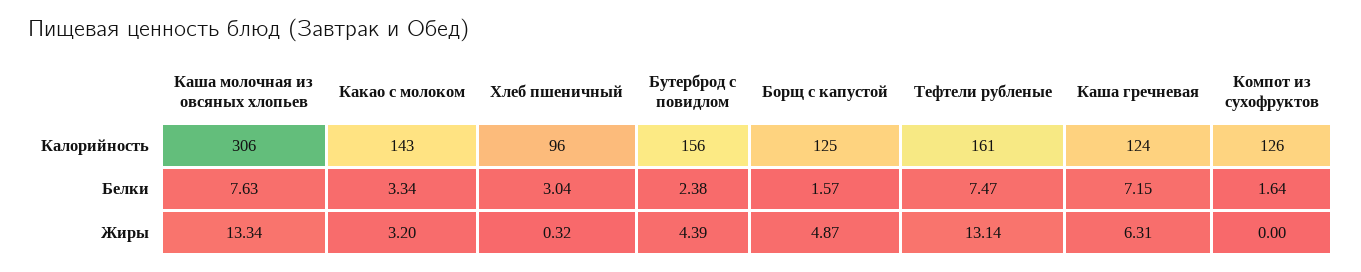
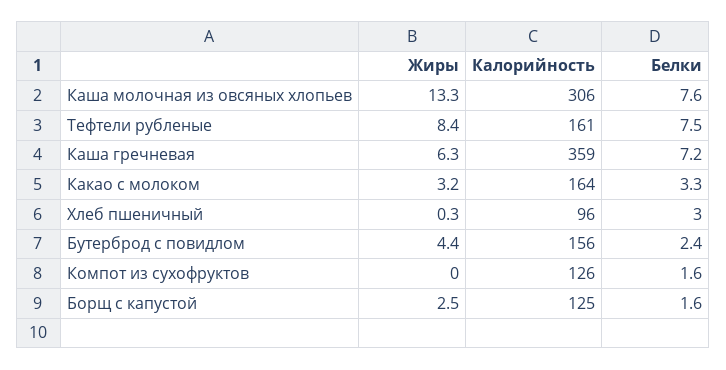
  {
    "Каша молочная из овсяных хлопьев": {
      "Калорийность": 306,
      "Белки": 7.63,
      "Жиры": 13.34
    },
    "Какао с молоком": {
-     "Калорийность": 143,
+     "Калорийность": 164,
      "Белки": 3.34,
      "Жиры": 3.2
    },
    "Хлеб пшеничный": {
      "Калорийность": 96,
      "Белки": 3.04,
      "Жиры": 0.32
    },
    "Бутерброд с повидлом": {
      "Калорийность": 156,
      "Белки": 2.38,
      "Жиры": 4.39
    },
    "Борщ с капустой": {
      "Калорийность": 125,
      "Белки": 1.57,
-     "Жиры": 4.87
+     "Жиры": 2.5
    },
    "Тефтели рубленые": {
      "Калорийность": 161,
      "Белки": 7.47,
-     "Жиры": 13.14
+     "Жиры": 8.4
    },
    "Каша гречневая": {
-     "Калорийность": 124,
+     "Калорийность": 359,
      "Белки": 7.15,
      "Жиры": 6.31
    },
    "Компот из сухофруктов": {
      "Калорийность": 126,
      "Белки": 1.64,
      "Жиры": 0
    }
  }

